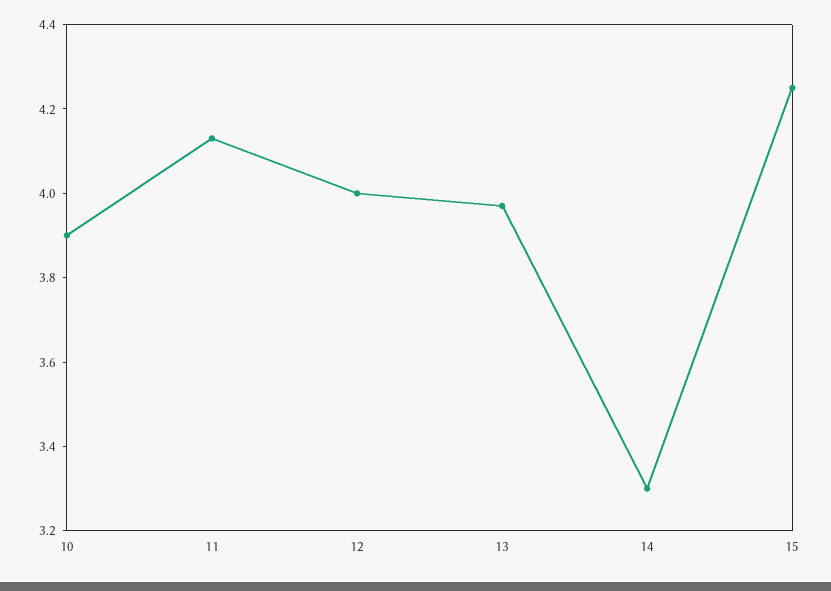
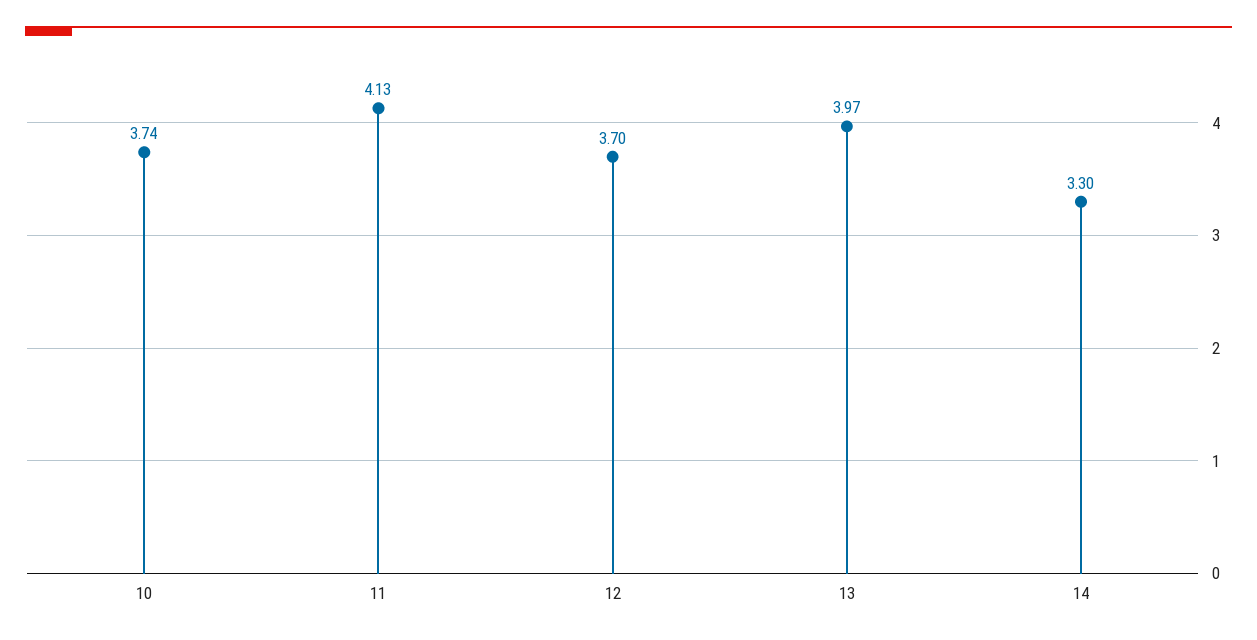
  {
-   "10": 3.9,
+   "10": 3.74,
    "11": 4.13,
-   "12": 4,
+   "12": 3.7,
    "13": 3.97,
-   "14": 3.3,
+   "14": 3.3
-   "15": 4.25
  }

